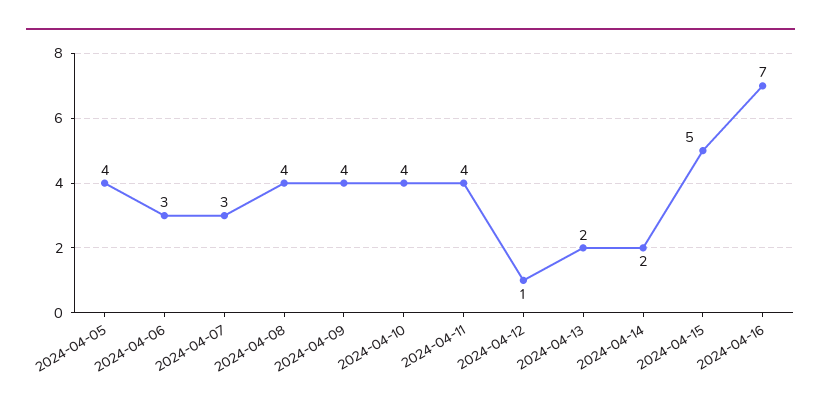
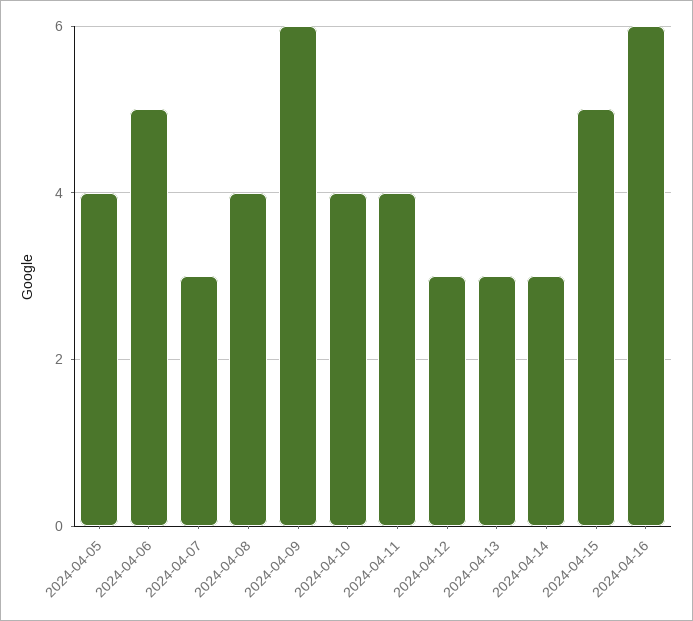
  {
    "2024-04-05": 4,
-   "2024-04-06": 3,
+   "2024-04-06": 5,
    "2024-04-07": 3,
    "2024-04-08": 4,
-   "2024-04-09": 4,
+   "2024-04-09": 6,
    "2024-04-10": 4,
    "2024-04-11": 4,
-   "2024-04-12": 1,
+   "2024-04-12": 3,
-   "2024-04-13": 2,
+   "2024-04-13": 3,
-   "2024-04-14": 2,
+   "2024-04-14": 3,
    "2024-04-15": 5,
-   "2024-04-16": 7
+   "2024-04-16": 6
  }

